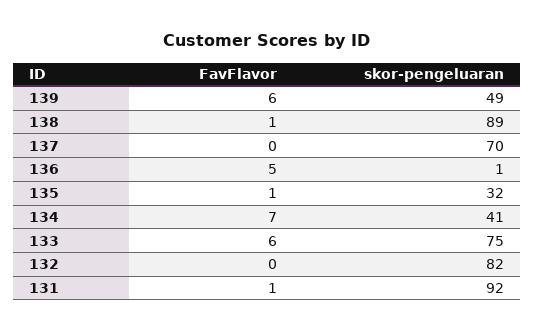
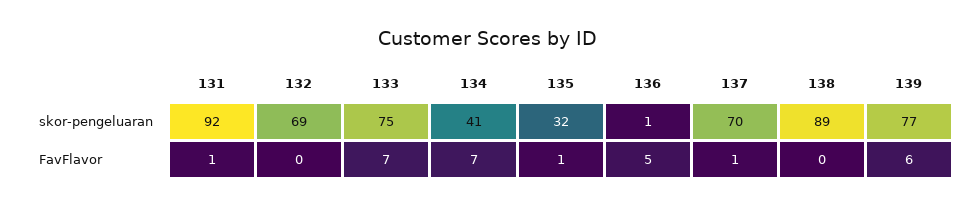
  {
    "FavFlavor": {
      "139": 6,
-     "138": 1,
+     "138": 0,
-     "137": 0,
+     "137": 1,
      "136": 5,
      "135": 1,
      "134": 7,
-     "133": 6,
+     "133": 7,
      "132": 0,
      "131": 1
    },
    "skor-pengeluaran": {
-     "139": 49,
+     "139": 77,
      "138": 89,
      "137": 70,
      "136": 1,
      "135": 32,
      "134": 41,
      "133": 75,
-     "132": 82,
+     "132": 69,
      "131": 92
    }
  }

